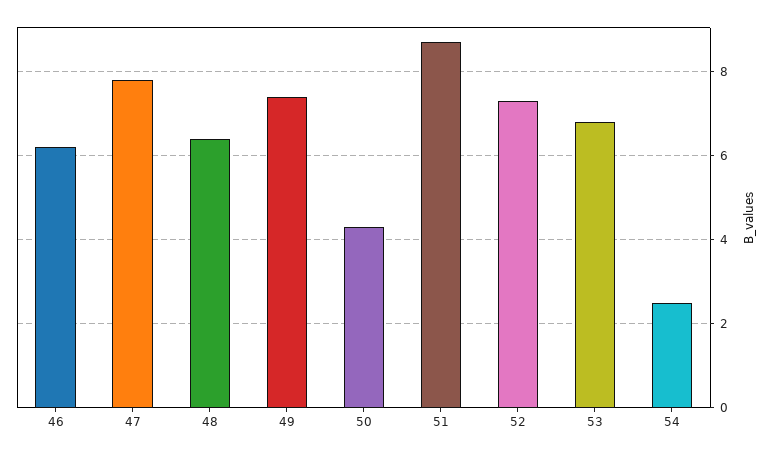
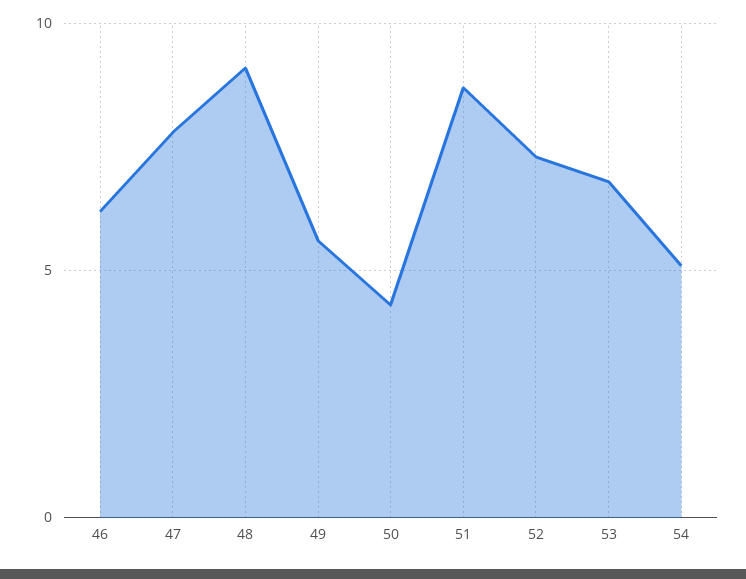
  {
    "46": 6,
    "47": 8,
-   "48": 6.5,
+   "48": 9,
-   "49": 7.5,
+   "49": 5.5,
    "50": 4.5,
    "51": 8.5,
    "52": 7.5,
    "53": 7,
-   "54": 2.5
+   "54": 5
  }

